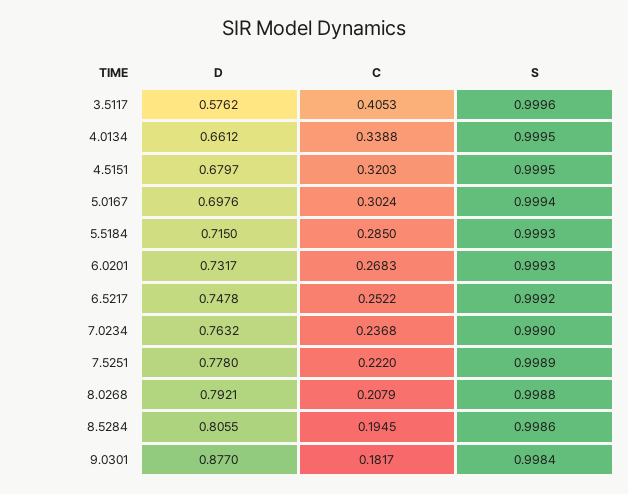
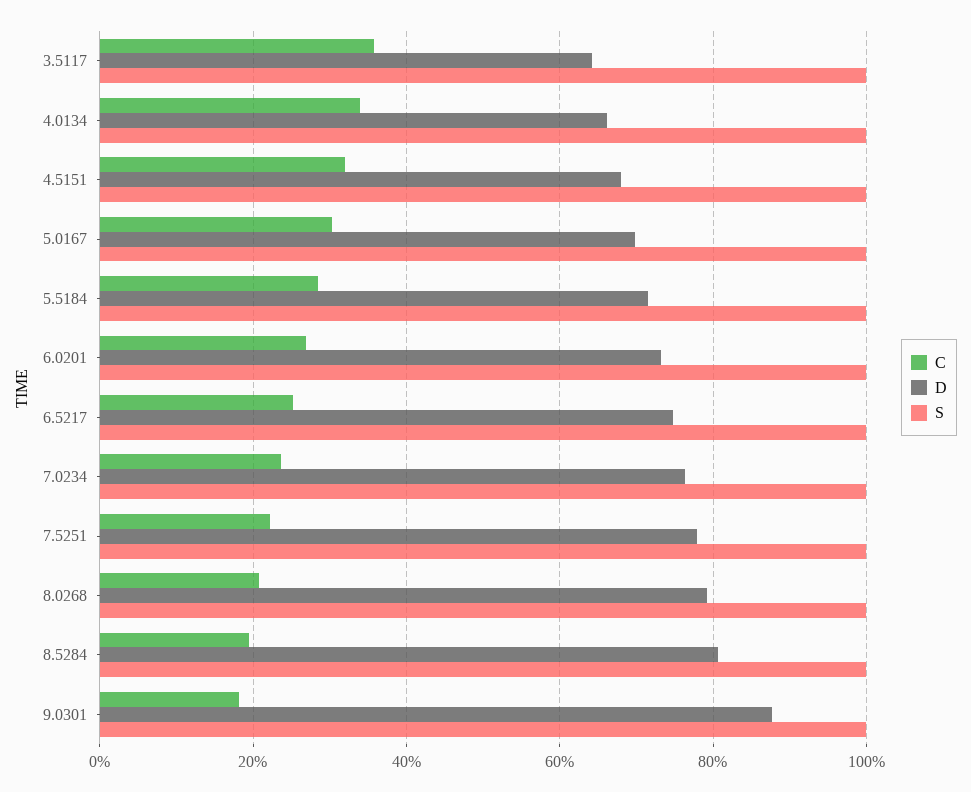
  {
    "D": {
-     "3.5117": 0.5762,
+     "3.5117": 0.64,
      "4.0134": 0.6612,
      "4.5151": 0.6797,
      "5.0167": 0.6976,
      "5.5184": 0.715,
      "6.0201": 0.7317,
      "6.5217": 0.7478,
      "7.0234": 0.7632,
      "7.5251": 0.778,
      "8.0268": 0.7921,
      "8.5284": 0.8055,
      "9.0301": 0.877
    },
    "C": {
-     "3.5117": 0.4053,
+     "3.5117": 0.36,
      "4.0134": 0.3388,
      "4.5151": 0.3203,
      "5.0167": 0.3024,
      "5.5184": 0.285,
      "6.0201": 0.2683,
      "6.5217": 0.2522,
      "7.0234": 0.2368,
      "7.5251": 0.222,
      "8.0268": 0.2079,
      "8.5284": 0.1945,
      "9.0301": 0.1817
    },
    "S": {
      "3.5117": 0.9996,
      "4.0134": 0.9995,
      "4.5151": 0.9995,
      "5.0167": 0.9994,
      "5.5184": 0.9993,
      "6.0201": 0.9993,
      "6.5217": 0.9992,
      "7.0234": 0.999,
      "7.5251": 0.9989,
      "8.0268": 0.9988,
      "8.5284": 0.9986,
      "9.0301": 0.9984
    }
  }

